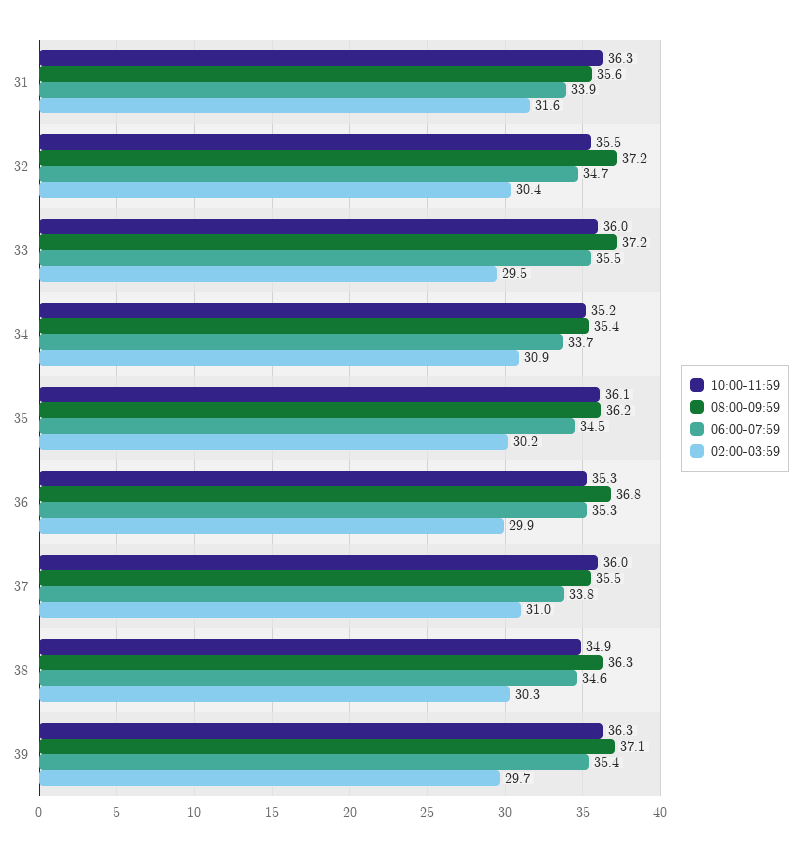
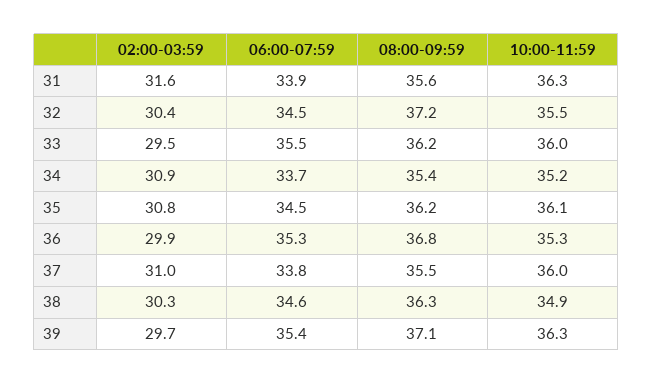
  {
    "10:00-11:59": {
      "31": 36.3,
      "32": 35.5,
      "33": 36,
      "34": 35.2,
      "35": 36.1,
      "36": 35.3,
      "37": 36,
      "38": 34.9,
      "39": 36.3
    },
    "08:00-09:59": {
      "31": 35.6,
      "32": 37.2,
-     "33": 37.2,
+     "33": 36.2,
      "34": 35.4,
      "35": 36.2,
      "36": 36.8,
      "37": 35.5,
      "38": 36.3,
      "39": 37.1
    },
    "06:00-07:59": {
      "31": 33.9,
-     "32": 34.7,
+     "32": 34.5,
      "33": 35.5,
      "34": 33.7,
      "35": 34.5,
      "36": 35.3,
      "37": 33.8,
      "38": 34.6,
      "39": 35.4
    },
    "02:00-03:59": {
      "31": 31.6,
      "32": 30.4,
      "33": 29.5,
      "34": 30.9,
-     "35": 30.2,
+     "35": 30.8,
      "36": 29.9,
      "37": 31,
      "38": 30.3,
      "39": 29.7
    }
  }

